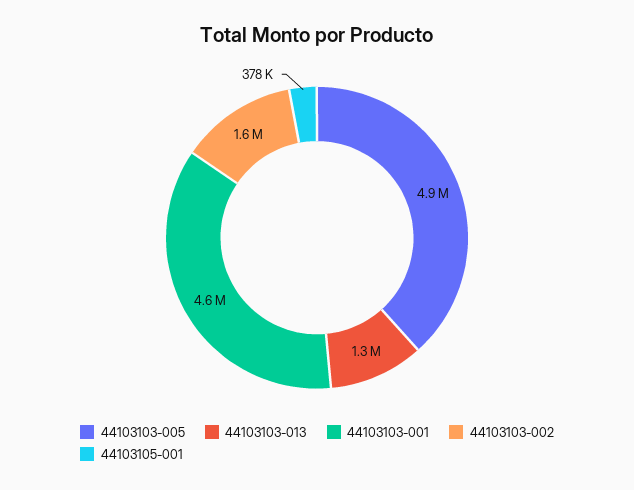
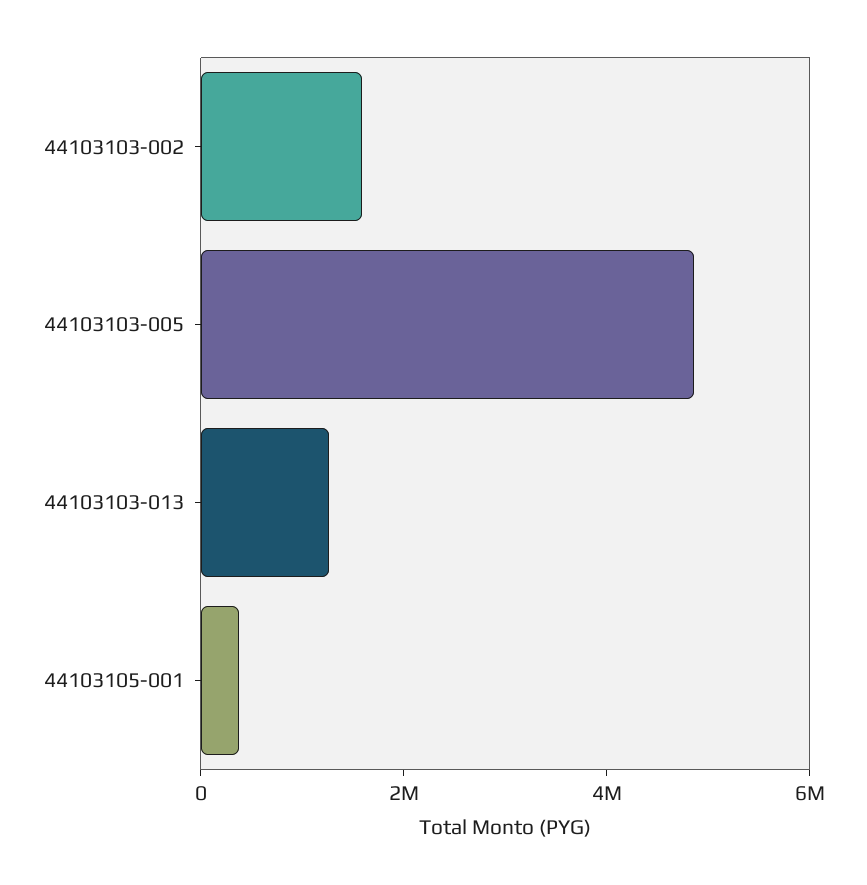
  {
    "44103103-005": 4900000,
    "44103103-013": 1300000,
-   "44103103-001": 4600000,
    "44103103-002": 1600000,
    "44103105-001": 378000
  }

